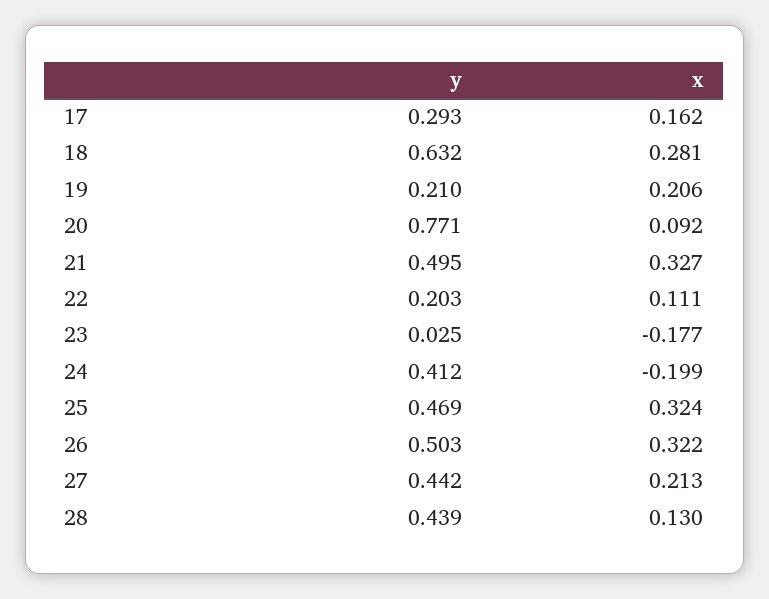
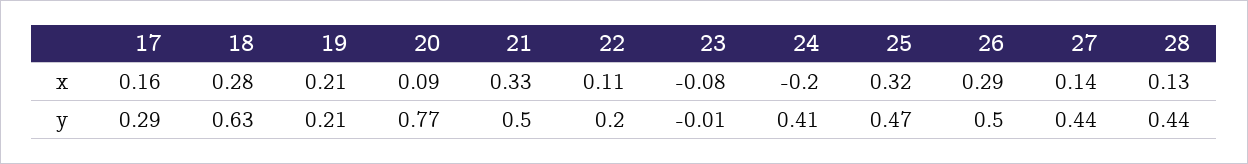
  {
    "y": {
      "17": 0.293,
      "18": 0.632,
      "19": 0.21,
      "20": 0.771,
      "21": 0.495,
      "22": 0.203,
-     "23": 0.025,
+     "23": -0.01,
      "24": 0.412,
      "25": 0.469,
      "26": 0.503,
      "27": 0.442,
      "28": 0.439
    },
    "x": {
      "17": 0.162,
      "18": 0.281,
      "19": 0.206,
      "20": 0.092,
      "21": 0.327,
      "22": 0.111,
-     "23": -0.177,
+     "23": -0.08,
      "24": -0.199,
      "25": 0.324,
-     "26": 0.322,
+     "26": 0.29,
-     "27": 0.213,
+     "27": 0.14,
      "28": 0.13
    }
  }

